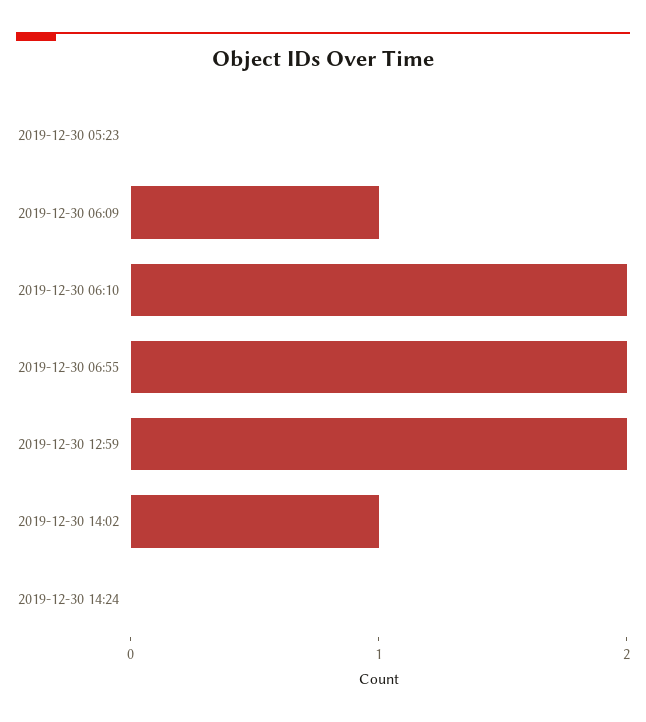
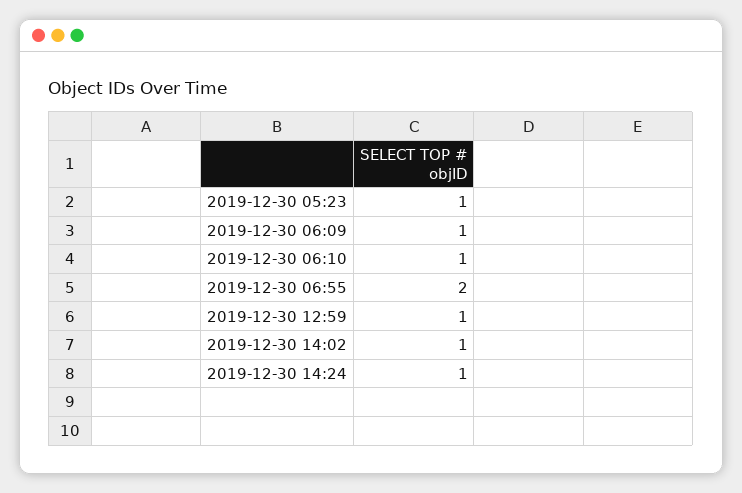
  {
-   "2019-12-30 05:23": 0,
+   "2019-12-30 05:23": 1,
    "2019-12-30 06:09": 1,
-   "2019-12-30 06:10": 2,
+   "2019-12-30 06:10": 1,
    "2019-12-30 06:55": 2,
-   "2019-12-30 12:59": 2,
+   "2019-12-30 12:59": 1,
    "2019-12-30 14:02": 1,
-   "2019-12-30 14:24": 0
+   "2019-12-30 14:24": 1
  }

